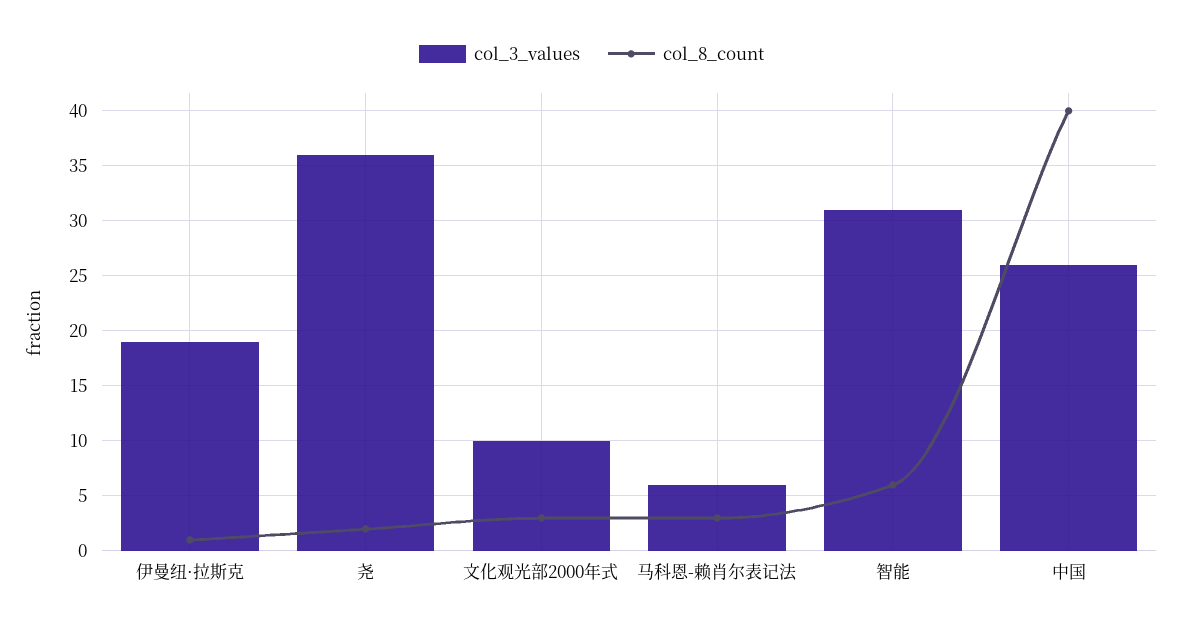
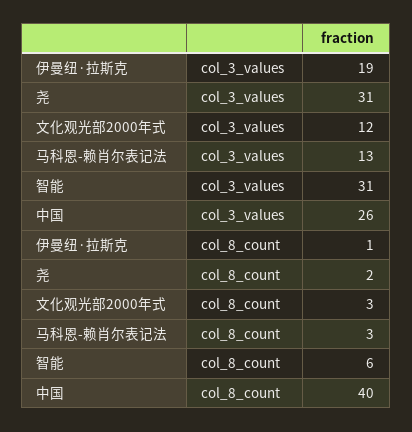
  {
    "col_3_values": {
      "伊曼纽·拉斯克": 19,
-     "尧": 36,
+     "尧": 31,
-     "文化观光部2000年式": 10,
+     "文化观光部2000年式": 12,
-     "马科恩-赖肖尔表记法": 6,
+     "马科恩-赖肖尔表记法": 13,
      "智能": 31,
      "中国": 26
    },
    "col_8_count": {
      "伊曼纽·拉斯克": 1,
      "尧": 2,
      "文化观光部2000年式": 3,
      "马科恩-赖肖尔表记法": 3,
      "智能": 6,
      "中国": 40
    }
  }

